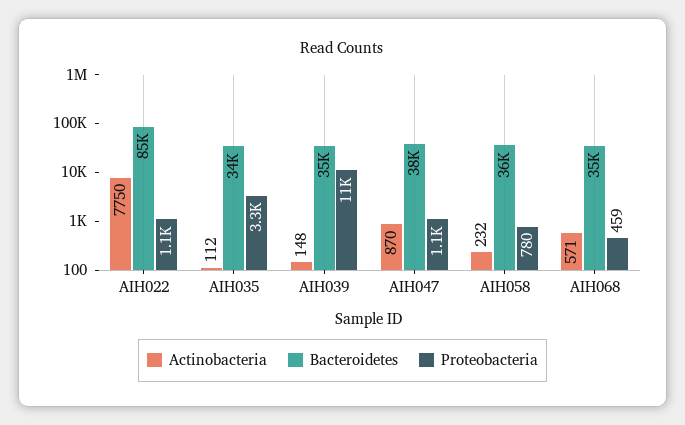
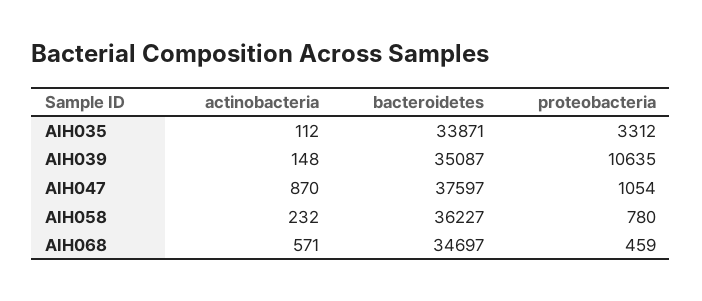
  {
    "Actinobacteria": {
-     "AIH022": 7750,
      "AIH035": 112,
      "AIH039": 148,
      "AIH047": 870,
      "AIH058": 232,
      "AIH068": 571
    },
    "Bacteroidetes": {
-     "AIH022": 85000,
      "AIH035": 33871,
      "AIH039": 35087,
      "AIH047": 37597,
      "AIH058": 36227,
      "AIH068": 34697
    },
    "Proteobacteria": {
-     "AIH022": 1100,
      "AIH035": 3312,
      "AIH039": 10635,
      "AIH047": 1054,
      "AIH058": 780,
      "AIH068": 459
    }
  }

